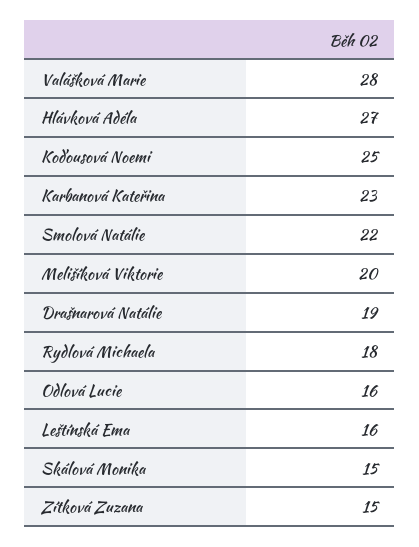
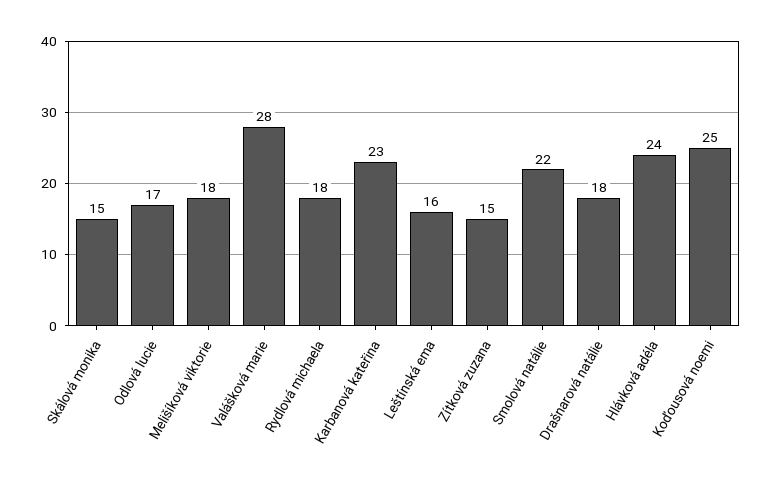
  {
    "Valášková Marie": 28,
-   "Hlávková Adéla": 27,
+   "Hlávková Adéla": 24,
    "Koďousová Noemi": 25,
    "Karbanová Kateřina": 23,
    "Smolová Natálie": 22,
-   "Melišíková Viktorie": 20,
+   "Melišíková Viktorie": 18,
-   "Drašnarová Natálie": 19,
+   "Drašnarová Natálie": 18,
    "Rydlová Michaela": 18,
-   "Odlová Lucie": 16,
+   "Odlová Lucie": 17,
    "Leštínská Ema": 16,
    "Skálová Monika": 15,
    "Zítková Zuzana": 15
  }

